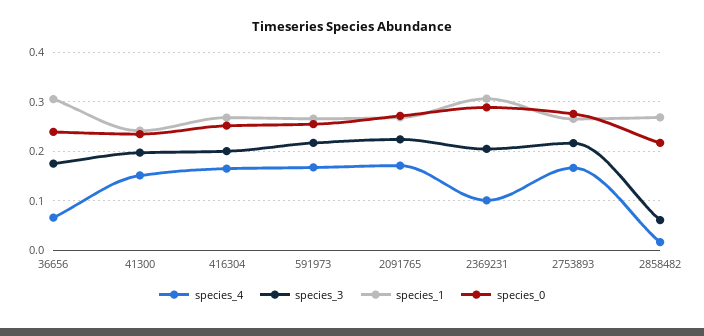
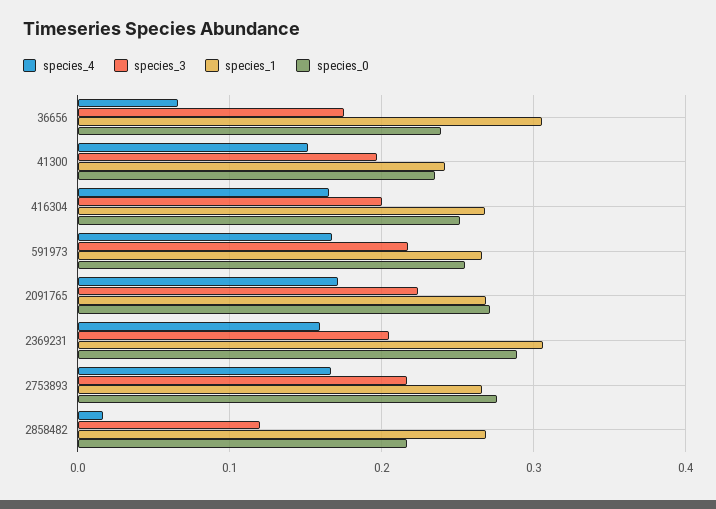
  {
    "species_4": {
      "36656": 0.07,
      "41300": 0.15,
      "416304": 0.17,
      "591973": 0.17,
      "2091765": 0.17,
-     "2369231": 0.1,
+     "2369231": 0.16,
      "2753893": 0.17,
      "2858482": 0.02
    },
    "species_3": {
      "36656": 0.18,
      "41300": 0.2,
      "416304": 0.2,
      "591973": 0.22,
      "2091765": 0.22,
      "2369231": 0.2,
      "2753893": 0.22,
-     "2858482": 0.06
+     "2858482": 0.12
    },
    "species_1": {
      "36656": 0.31,
      "41300": 0.24,
      "416304": 0.27,
      "591973": 0.27,
      "2091765": 0.27,
      "2369231": 0.31,
      "2753893": 0.27,
      "2858482": 0.27
    },
    "species_0": {
      "36656": 0.24,
      "41300": 0.23,
      "416304": 0.25,
      "591973": 0.25,
      "2091765": 0.27,
      "2369231": 0.29,
      "2753893": 0.28,
      "2858482": 0.22
    }
  }

